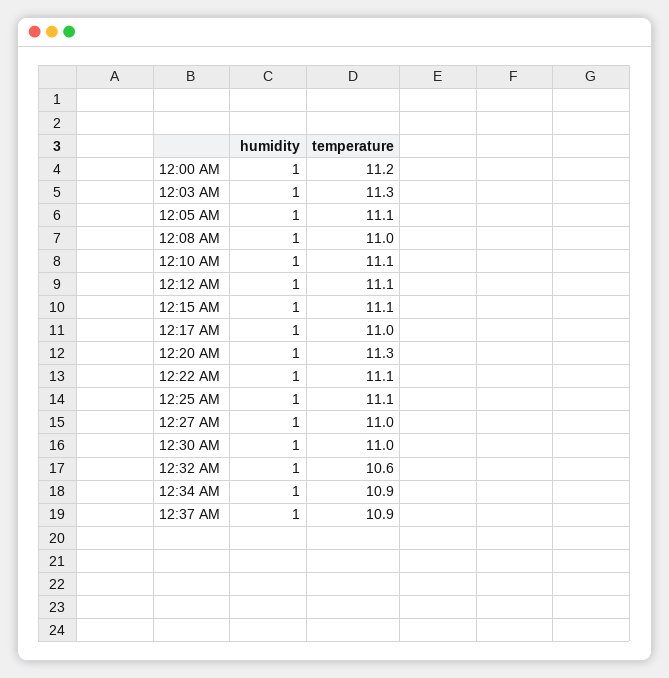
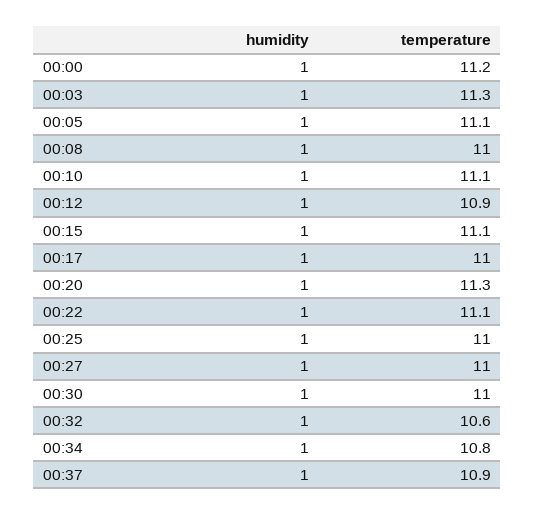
  {
    "humidity": {
      "12:00 AM": 1,
      "12:03 AM": 1,
      "12:05 AM": 1,
      "12:08 AM": 1,
      "12:10 AM": 1,
      "12:12 AM": 1,
      "12:15 AM": 1,
      "12:17 AM": 1,
      "12:20 AM": 1,
      "12:22 AM": 1,
      "12:25 AM": 1,
      "12:27 AM": 1,
      "12:30 AM": 1,
      "12:32 AM": 1,
      "12:34 AM": 1,
      "12:37 AM": 1
    },
    "temperature": {
      "12:00 AM": 11.2,
      "12:03 AM": 11.3,
      "12:05 AM": 11.1,
      "12:08 AM": 11,
      "12:10 AM": 11.1,
-     "12:12 AM": 11.1,
+     "12:12 AM": 10.9,
      "12:15 AM": 11.1,
      "12:17 AM": 11,
      "12:20 AM": 11.3,
      "12:22 AM": 11.1,
-     "12:25 AM": 11.1,
+     "12:25 AM": 11,
      "12:27 AM": 11,
      "12:30 AM": 11,
      "12:32 AM": 10.6,
-     "12:34 AM": 10.9,
+     "12:34 AM": 10.8,
      "12:37 AM": 10.9
    }
  }

